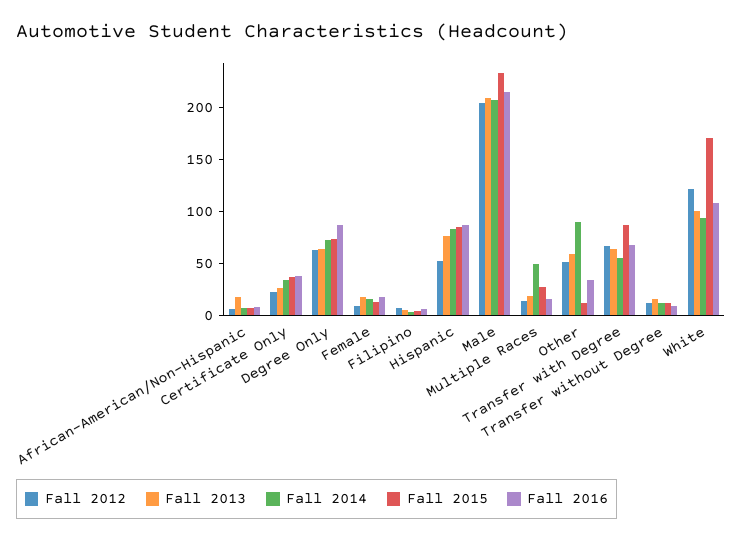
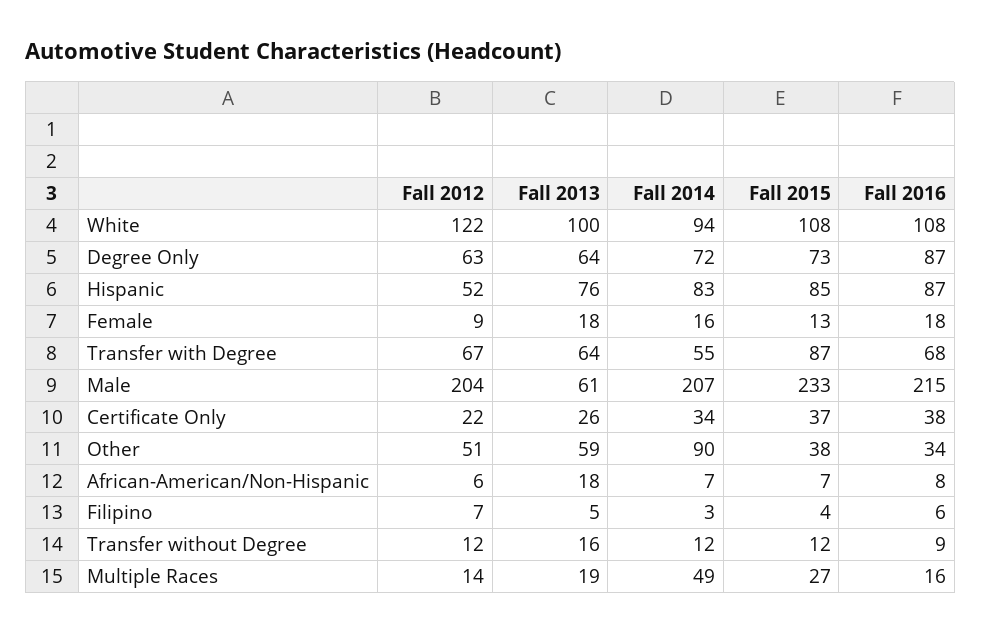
  {
    "Fall 2012": {
      "African-American/Non-Hispanic": 6,
      "Certificate Only": 22,
      "Degree Only": 63,
      "Female": 9,
      "Filipino": 7,
      "Hispanic": 52,
      "Male": 204,
      "Multiple Races": 14,
      "Other": 51,
      "Transfer with Degree": 67,
      "Transfer without Degree": 12,
      "White": 122
    },
    "Fall 2013": {
      "African-American/Non-Hispanic": 18,
      "Certificate Only": 26,
      "Degree Only": 64,
      "Female": 18,
      "Filipino": 5,
      "Hispanic": 76,
-     "Male": 210,
+     "Male": 61,
      "Multiple Races": 19,
      "Other": 59,
      "Transfer with Degree": 64,
      "Transfer without Degree": 16,
      "White": 100
    },
    "Fall 2014": {
      "African-American/Non-Hispanic": 7,
      "Certificate Only": 34,
      "Degree Only": 72,
      "Female": 16,
      "Filipino": 3,
      "Hispanic": 83,
      "Male": 207,
      "Multiple Races": 49,
      "Other": 90,
      "Transfer with Degree": 55,
      "Transfer without Degree": 12,
      "White": 94
    },
    "Fall 2015": {
      "African-American/Non-Hispanic": 7,
      "Certificate Only": 37,
      "Degree Only": 73,
      "Female": 13,
      "Filipino": 4,
      "Hispanic": 85,
      "Male": 233,
      "Multiple Races": 27,
-     "Other": 10,
+     "Other": 38,
      "Transfer with Degree": 87,
      "Transfer without Degree": 12,
-     "White": 170
+     "White": 108
    },
    "Fall 2016": {
      "African-American/Non-Hispanic": 8,
      "Certificate Only": 38,
      "Degree Only": 87,
      "Female": 18,
      "Filipino": 6,
      "Hispanic": 87,
      "Male": 215,
      "Multiple Races": 16,
      "Other": 34,
      "Transfer with Degree": 68,
      "Transfer without Degree": 9,
      "White": 108
    }
  }

